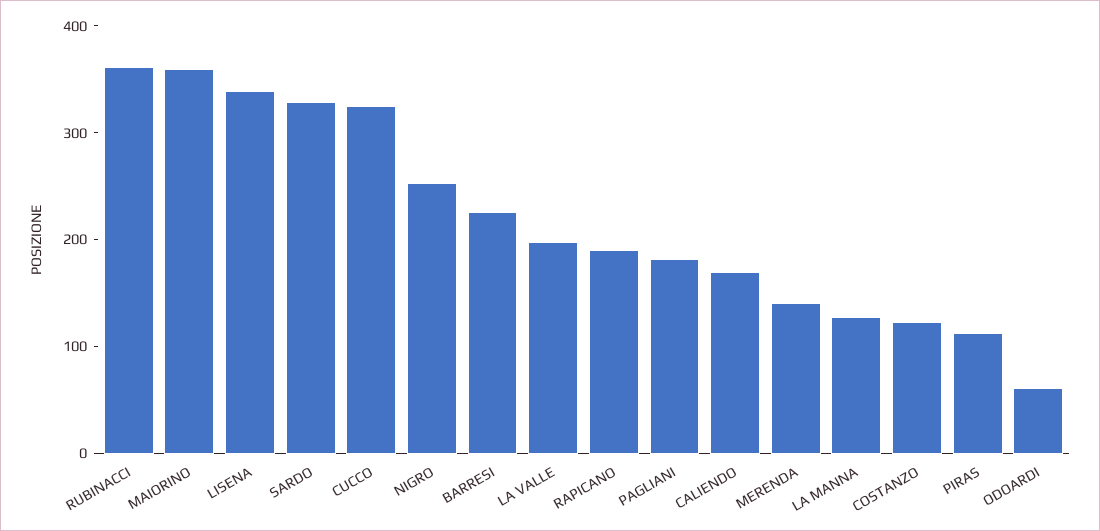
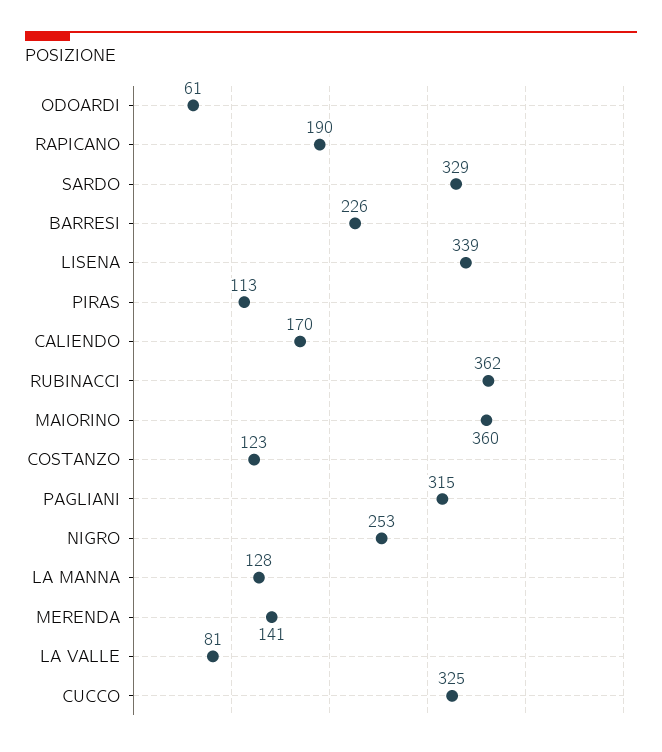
  {
    "RUBINACCI": 362,
    "MAIORINO": 360,
    "LISENA": 339,
    "SARDO": 329,
    "CUCCO": 325,
    "NIGRO": 253,
    "BARRESI": 226,
-   "LA VALLE": 200,
+   "LA VALLE": 81,
    "RAPICANO": 190,
-   "PAGLIANI": 180,
+   "PAGLIANI": 315,
    "CALIENDO": 170,
    "MERENDA": 141,
    "LA MANNA": 128,
    "COSTANZO": 123,
    "PIRAS": 113,
    "ODOARDI": 61
  }

